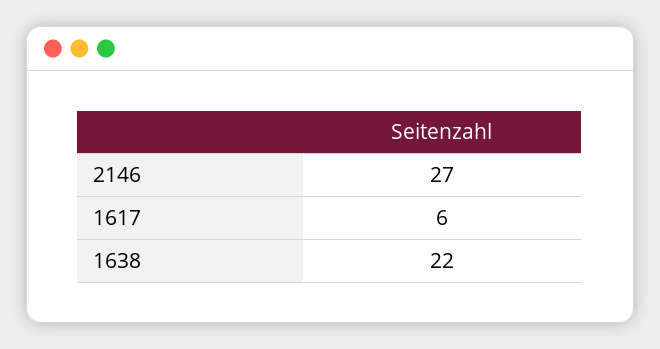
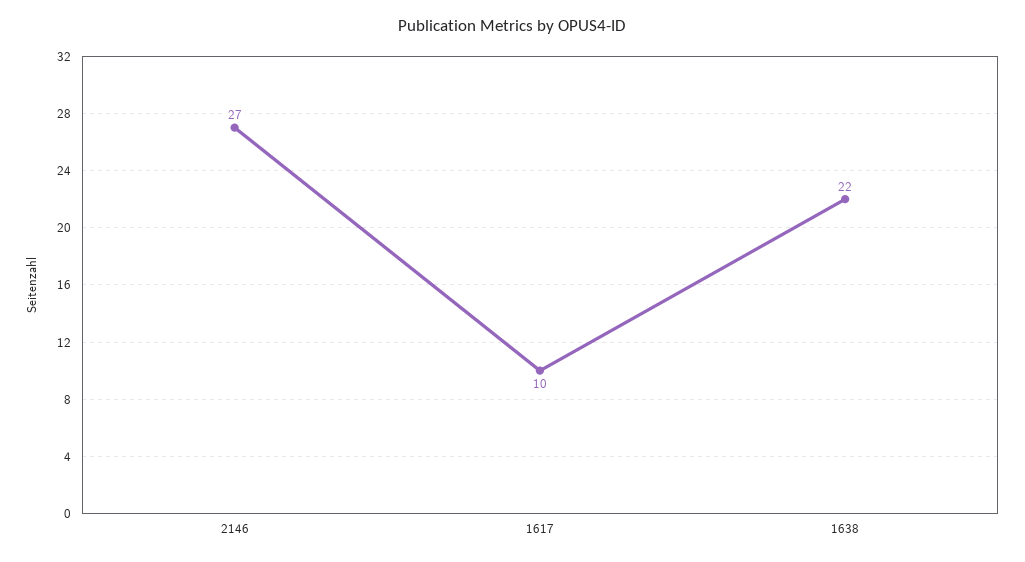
  {
    "2146": 27,
-   "1617": 6,
+   "1617": 10,
    "1638": 22
  }

